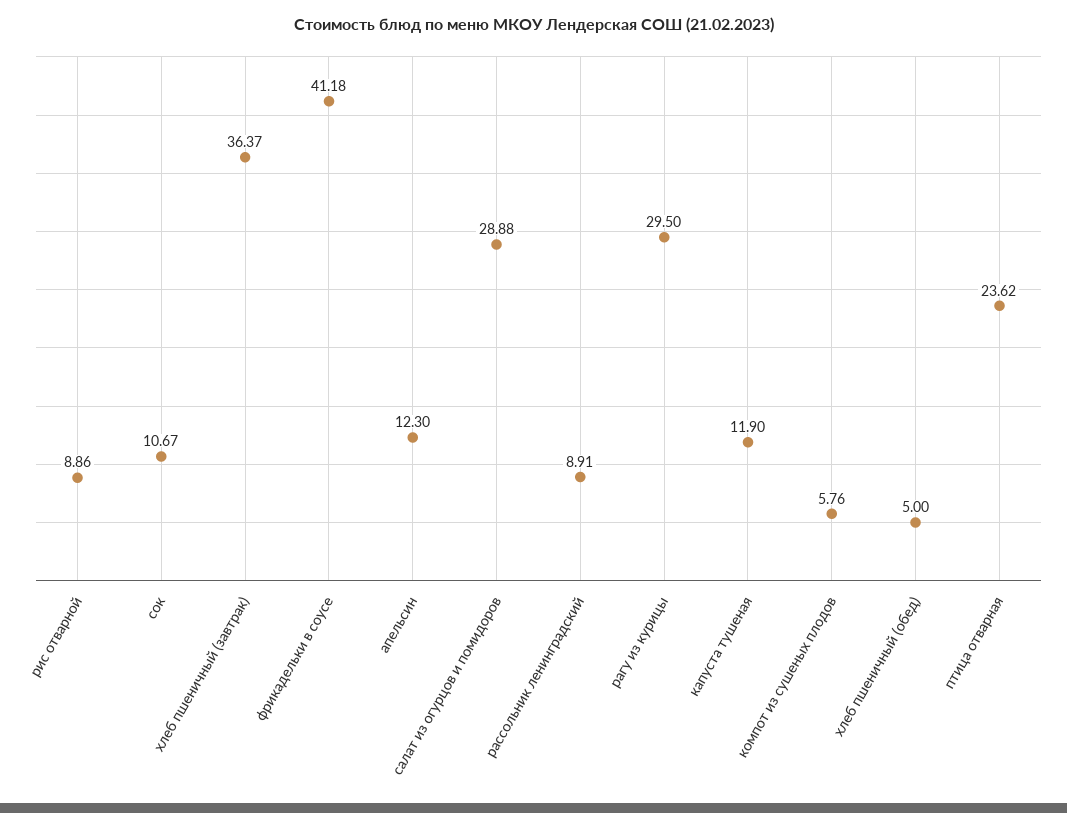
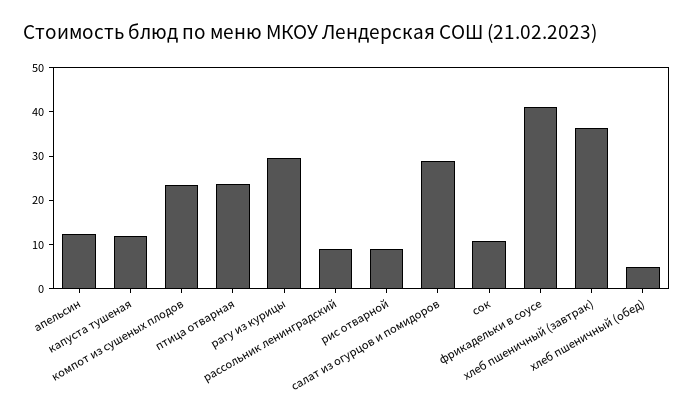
  {
    "рис отварной": 8.86,
    "сок": 10.67,
    "хлеб пшеничный (завтрак)": 36.37,
    "фрикадельки в соусе": 41.18,
    "апельсин": 12.3,
    "салат из огурцов и помидоров": 28.88,
    "рассольник ленинградский": 8.91,
    "рагу из курицы": 29.5,
    "капуста тушеная": 11.9,
-   "компот из сушеных плодов": 5.76,
+   "компот из сушеных плодов": 24,
    "хлеб пшеничный (обед)": 5,
    "птица отварная": 23.62
  }

